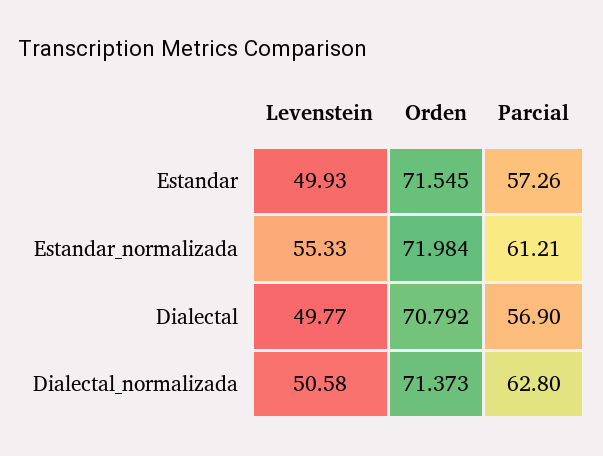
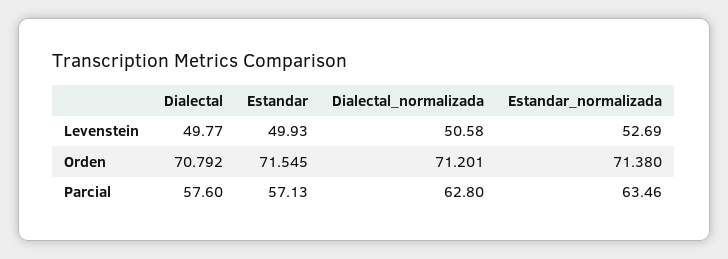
  {
    "Levenstein": {
      "Estandar": 49.93,
-     "Estandar_normalizada": 55.33,
+     "Estandar_normalizada": 52.69,
      "Dialectal": 49.77,
      "Dialectal_normalizada": 50.58
    },
    "Orden": {
      "Estandar": 71.545,
-     "Estandar_normalizada": 71.984,
+     "Estandar_normalizada": 71.38,
      "Dialectal": 70.792,
-     "Dialectal_normalizada": 71.373
+     "Dialectal_normalizada": 71.201
    },
    "Parcial": {
-     "Estandar": 57.26,
+     "Estandar": 57.13,
-     "Estandar_normalizada": 61.21,
+     "Estandar_normalizada": 63.46,
-     "Dialectal": 56.9,
+     "Dialectal": 57.6,
      "Dialectal_normalizada": 62.8
    }
  }

